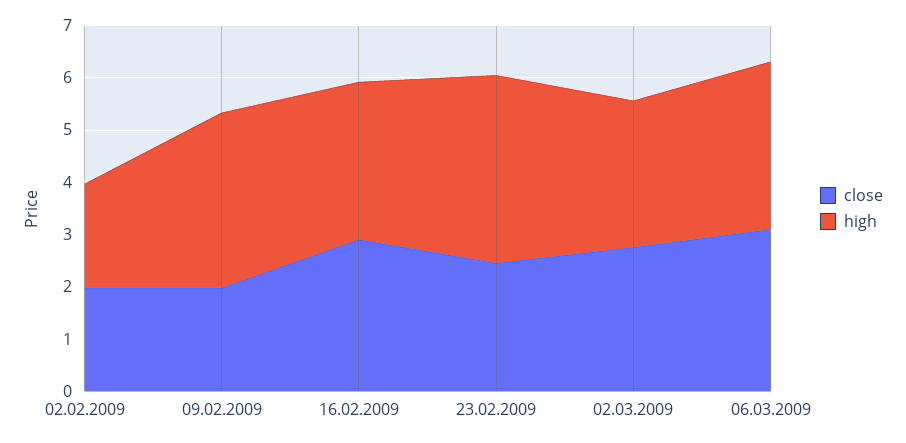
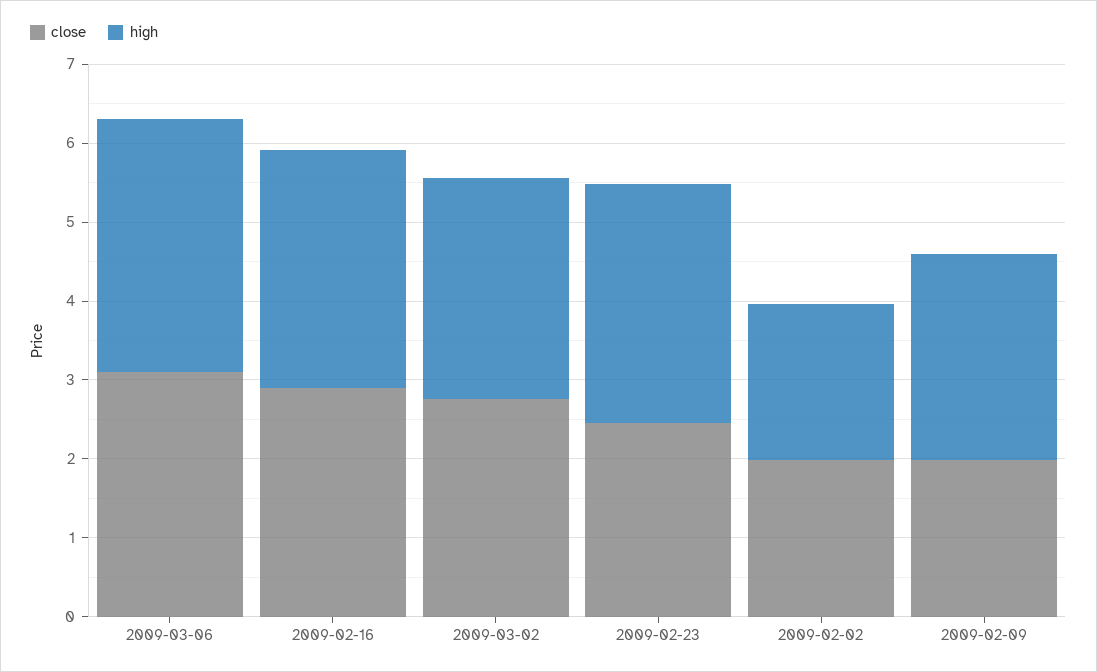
  {
    "close": {
      "02.02.2009": 2,
      "09.02.2009": 2,
      "16.02.2009": 3,
      "23.02.2009": 2.4,
      "02.03.2009": 2.8,
      "06.03.2009": 3.2
    },
    "high": {
      "02.02.2009": 2,
-     "09.02.2009": 3.4,
+     "09.02.2009": 2.6,
      "16.02.2009": 3,
-     "23.02.2009": 3.6,
+     "23.02.2009": 3,
      "02.03.2009": 2.8,
      "06.03.2009": 3.2
    }
  }

